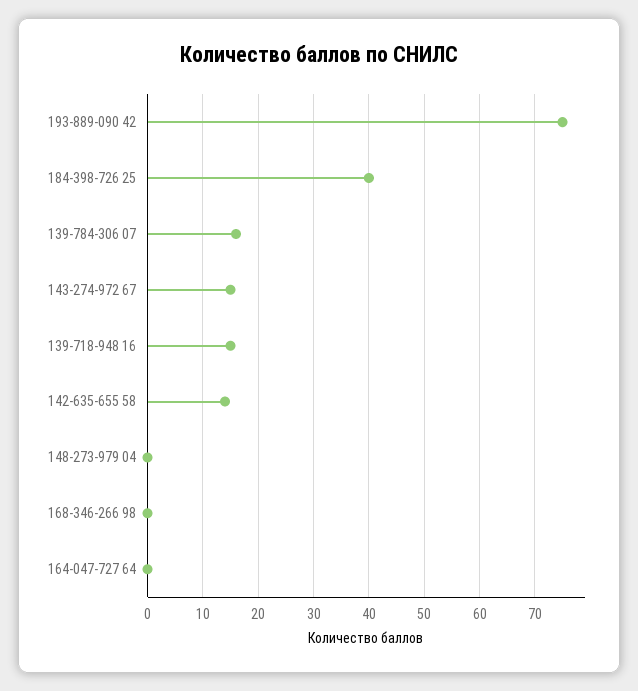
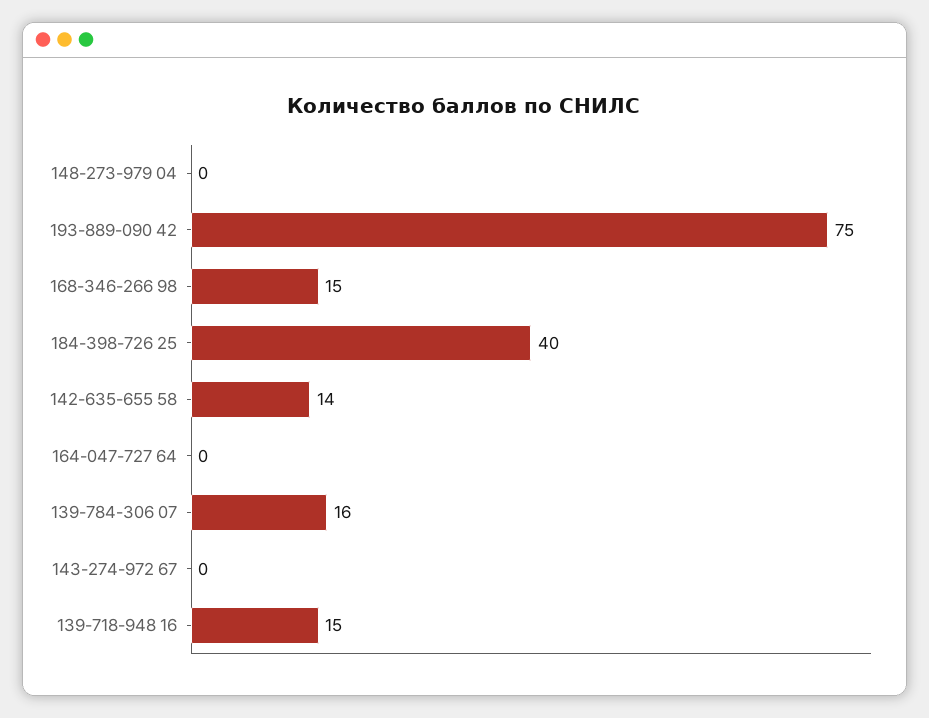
  {
    "193-889-090 42": 75,
    "184-398-726 25": 40,
    "139-784-306 07": 16,
-   "143-274-972 67": 15,
+   "143-274-972 67": 0,
    "139-718-948 16": 15,
    "142-635-655 58": 14,
    "148-273-979 04": 0,
-   "168-346-266 98": 0,
+   "168-346-266 98": 15,
    "164-047-727 64": 0
  }

